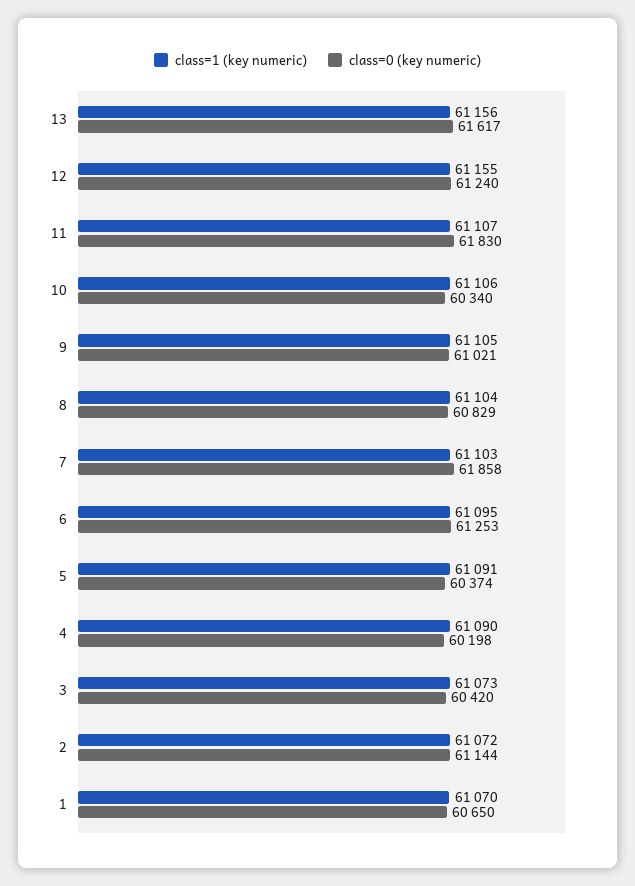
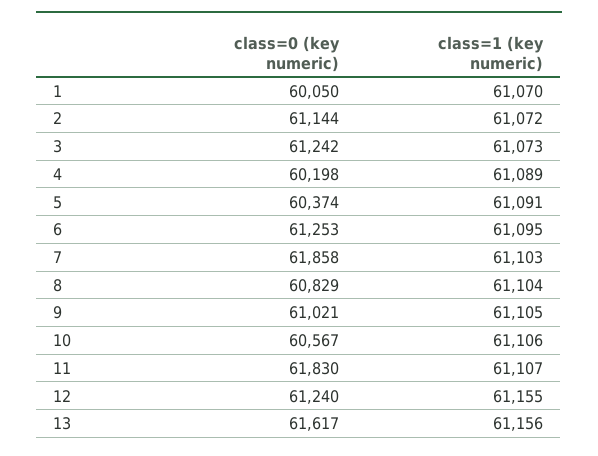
  {
    "class=1 (key numeric)": {
      "13": 61156,
      "12": 61155,
      "11": 61107,
      "10": 61106,
      "9": 61105,
      "8": 61104,
      "7": 61103,
      "6": 61095,
      "5": 61091,
-     "4": 61090,
+     "4": 61089,
      "3": 61073,
      "2": 61072,
      "1": 61070
    },
    "class=0 (key numeric)": {
      "13": 61617,
      "12": 61240,
      "11": 61830,
-     "10": 60340,
+     "10": 60567,
      "9": 61021,
      "8": 60829,
      "7": 61858,
      "6": 61253,
      "5": 60374,
      "4": 60198,
-     "3": 60420,
+     "3": 61242,
      "2": 61144,
-     "1": 60650
+     "1": 60050
    }
  }

